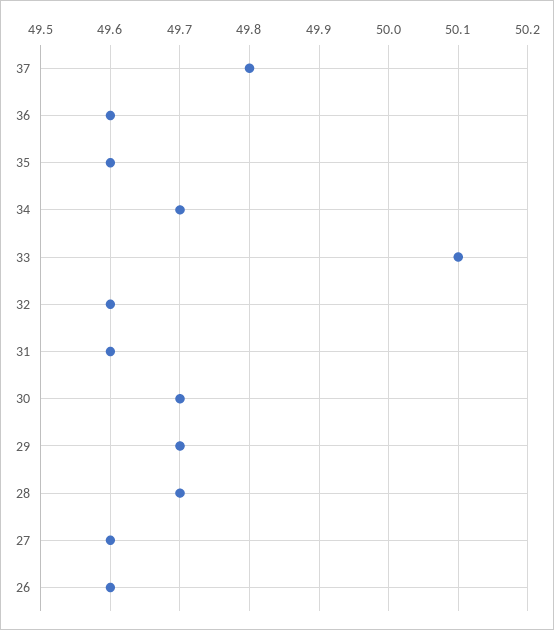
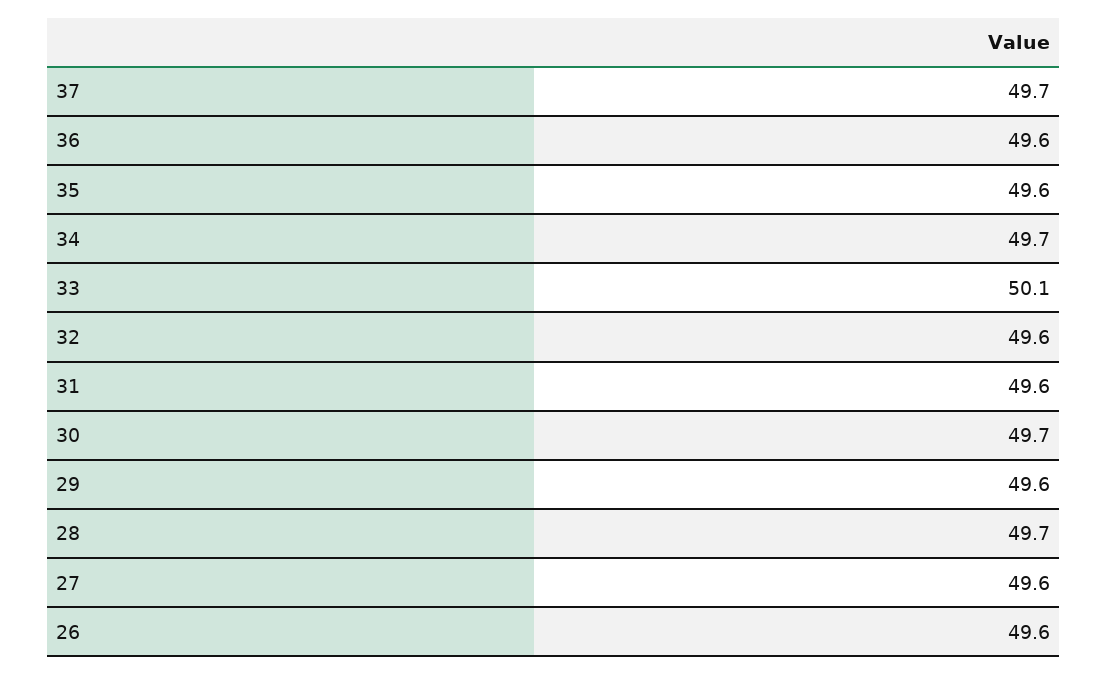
  {
-   "37": 49.8,
+   "37": 49.7,
    "36": 49.6,
    "35": 49.6,
    "34": 49.7,
    "33": 50.1,
    "32": 49.6,
    "31": 49.6,
    "30": 49.7,
-   "29": 49.7,
+   "29": 49.6,
    "28": 49.7,
    "27": 49.6,
    "26": 49.6
  }

